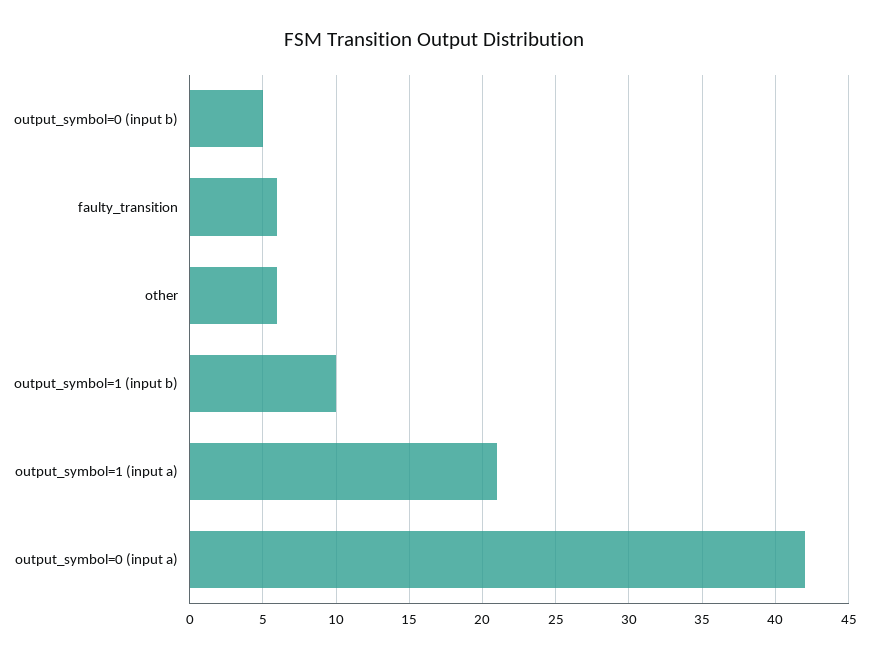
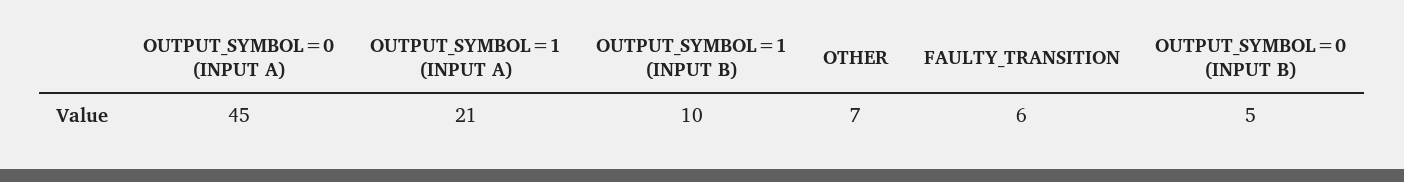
  {
    "output_symbol=0 (input b)": 5,
    "faulty_transition": 6,
-   "other": 6,
+   "other": 7,
    "output_symbol=1 (input b)": 10,
    "output_symbol=1 (input a)": 21,
-   "output_symbol=0 (input a)": 42
+   "output_symbol=0 (input a)": 45
  }

